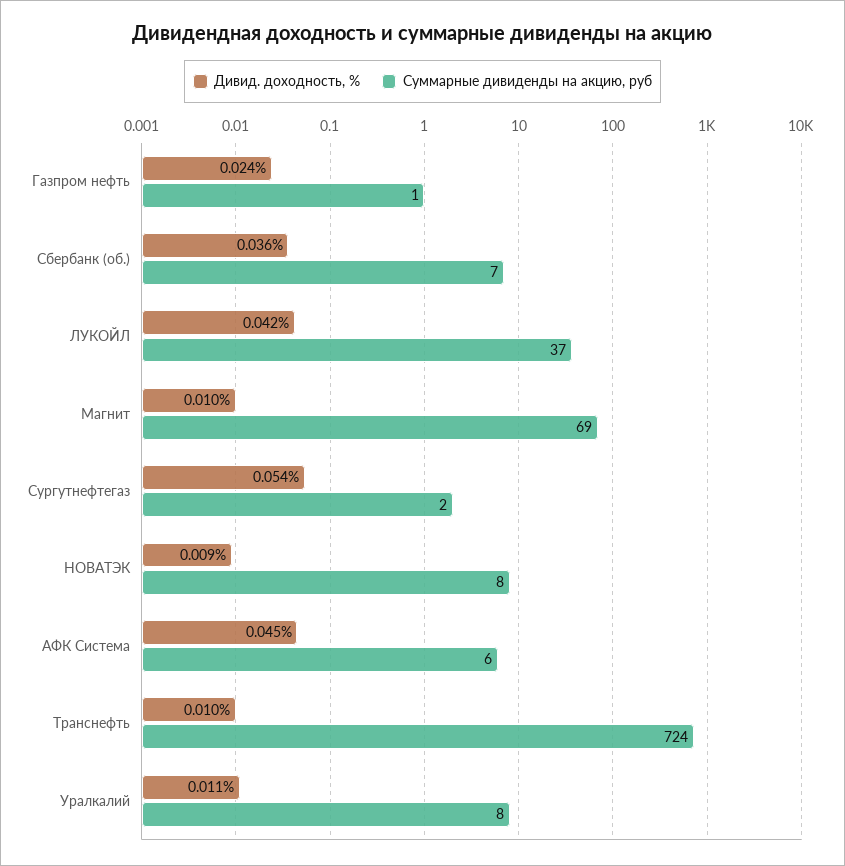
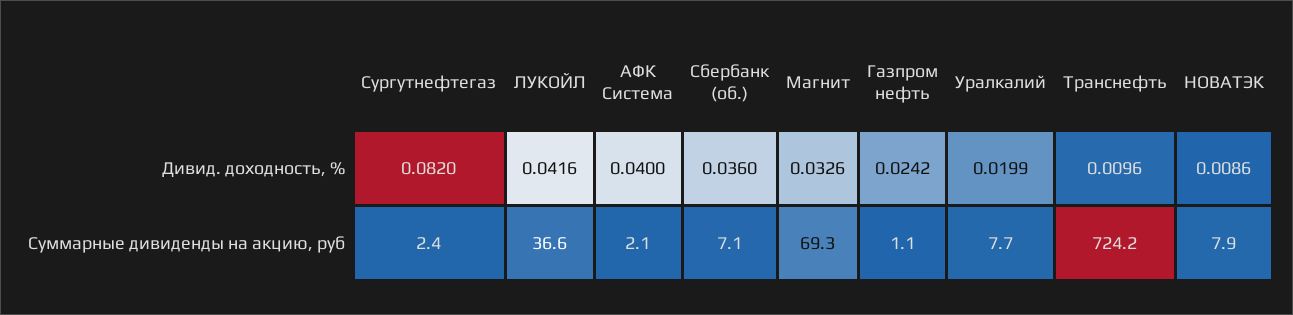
  {
    "Дивид. доходность, %": {
      "Газпром нефть": 0.0242,
      "Сбербанк (об.)": 0.036,
      "ЛУКОЙЛ": 0.0416,
-     "Магнит": 0.01,
+     "Магнит": 0.0326,
-     "Сургутнефтегаз": 0.054,
+     "Сургутнефтегаз": 0.082,
      "НОВАТЭК": 0.0086,
-     "АФК Система": 0.045,
+     "АФК Система": 0.04,
      "Транснефть": 0.0096,
-     "Уралкалий": 0.011
+     "Уралкалий": 0.0199
    },
    "Суммарные дивиденды на акцию, руб": {
      "Газпром нефть": 1.1,
      "Сбербанк (об.)": 7.1,
      "ЛУКОЙЛ": 36.6,
      "Магнит": 69.3,
      "Сургутнефтегаз": 2.4,
      "НОВАТЭК": 7.9,
-     "АФК Система": 6,
+     "АФК Система": 2.1,
      "Транснефть": 724.2,
      "Уралкалий": 7.7
    }
  }

